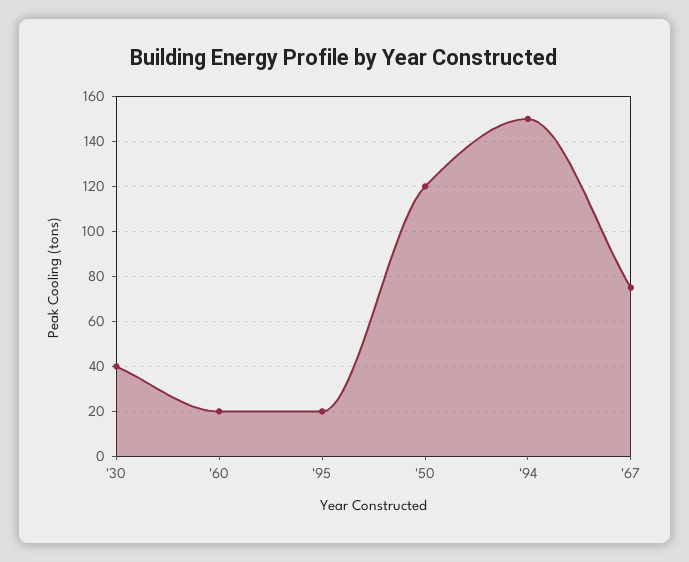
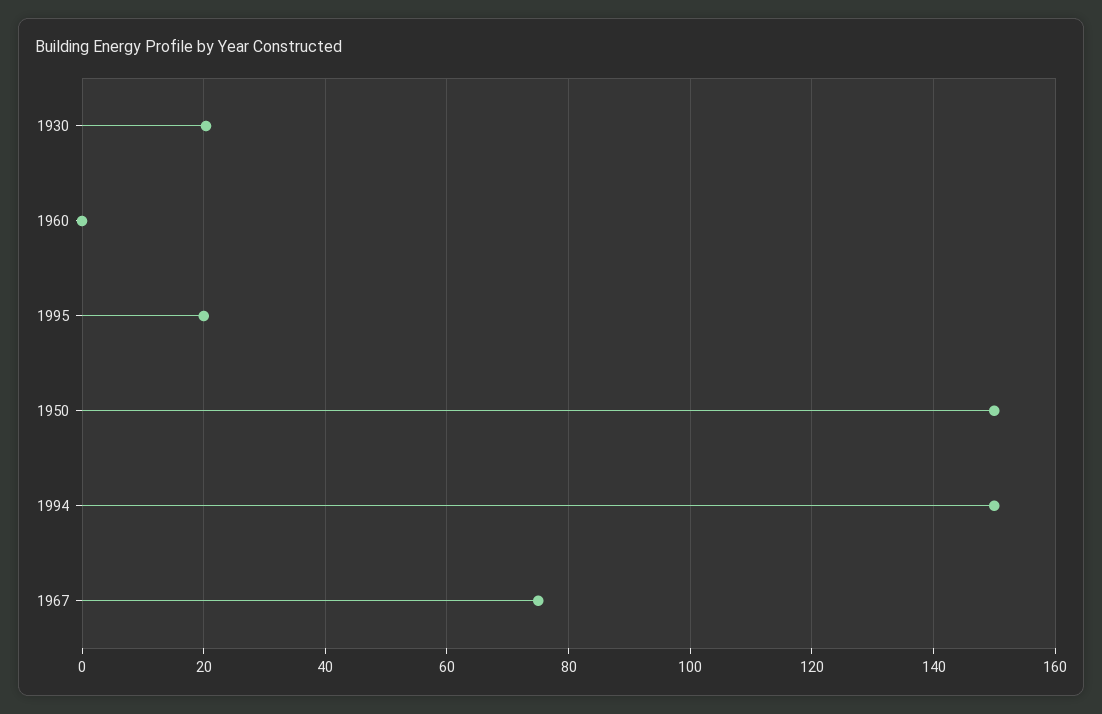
  {
-   "'30": 40,
+   "'30": 20,
-   "'60": 20,
+   "'60": 0,
    "'95": 20,
-   "'50": 120,
+   "'50": 150,
    "'94": 150,
    "'67": 76
  }

